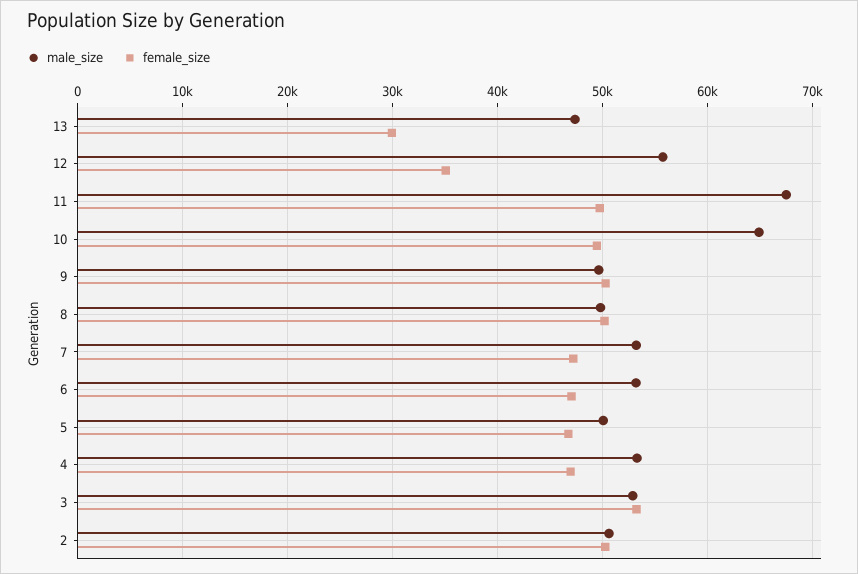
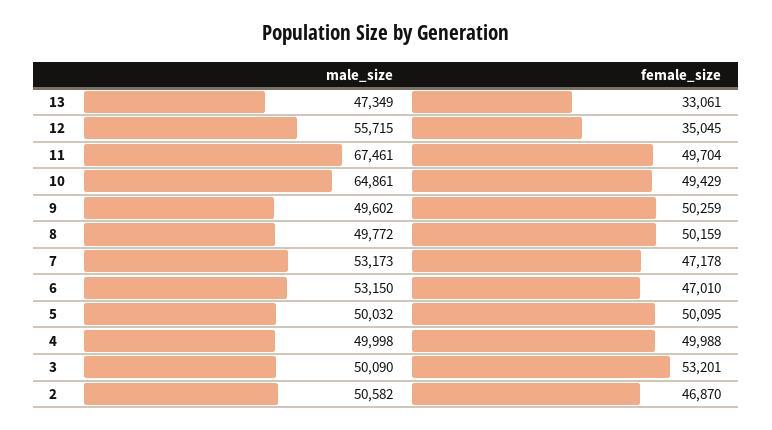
  {
    "male_size": {
      "13": 47349,
      "12": 55715,
      "11": 67461,
      "10": 64861,
      "9": 49602,
      "8": 49772,
      "7": 53173,
      "6": 53150,
      "5": 50032,
-     "4": 53000,
+     "4": 49998,
-     "3": 53000,
+     "3": 50090,
      "2": 50582
    },
    "female_size": {
-     "13": 30000,
+     "13": 33061,
      "12": 35045,
      "11": 49704,
      "10": 49429,
      "9": 50259,
      "8": 50159,
      "7": 47178,
      "6": 47010,
-     "5": 47000,
+     "5": 50095,
-     "4": 47000,
+     "4": 49988,
      "3": 53201,
-     "2": 50000
+     "2": 46870
    }
  }

